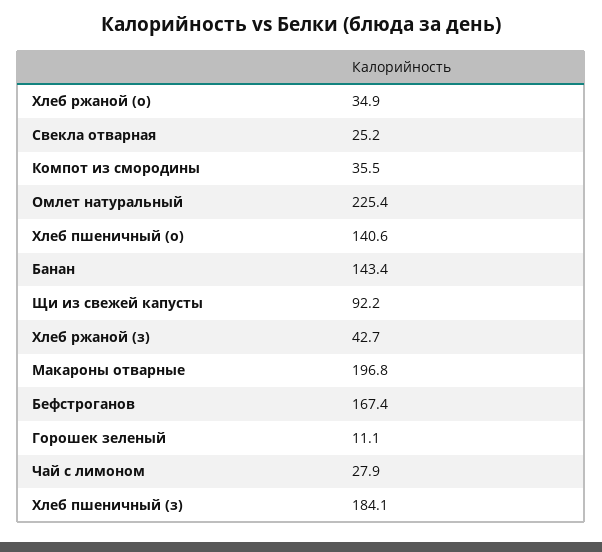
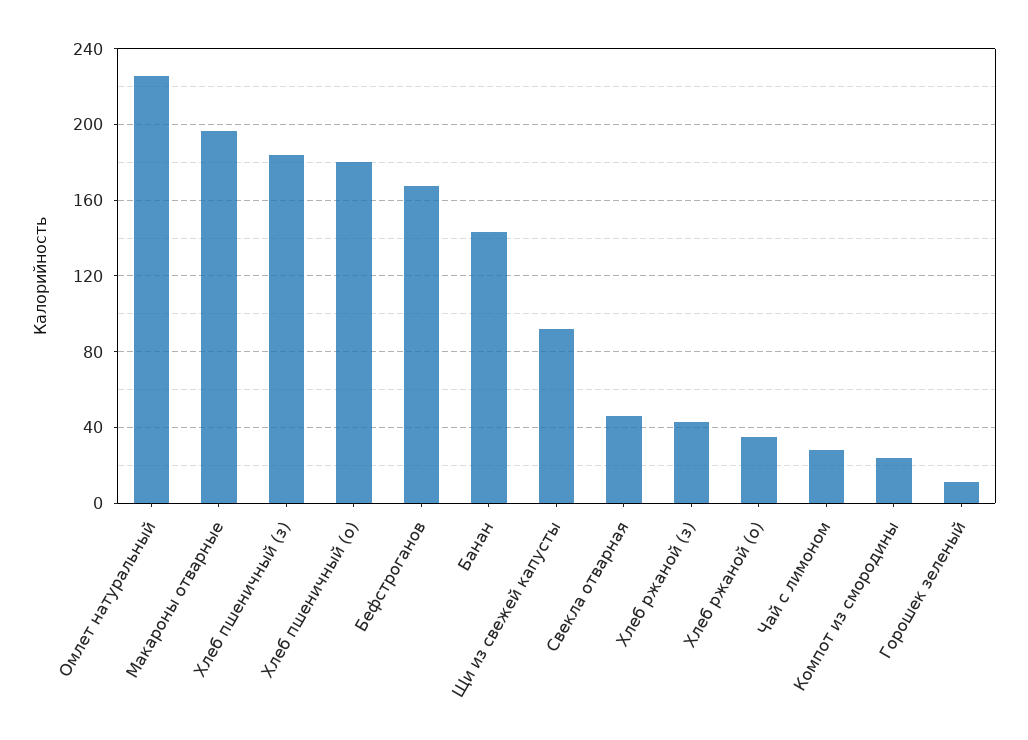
  {
    "Хлеб ржаной (о)": 34.9,
-   "Свекла отварная": 25.2,
+   "Свекла отварная": 45,
-   "Компот из смородины": 35.5,
+   "Компот из смородины": 25,
    "Омлет натуральный": 225.4,
-   "Хлеб пшеничный (о)": 140.6,
+   "Хлеб пшеничный (о)": 180,
    "Банан": 143.4,
    "Щи из свежей капусты": 92.2,
    "Хлеб ржаной (з)": 42.7,
    "Макароны отварные": 196.8,
    "Бефстроганов": 167.4,
    "Горошек зеленый": 11.1,
    "Чай с лимоном": 27.9,
    "Хлеб пшеничный (з)": 184.1
  }

